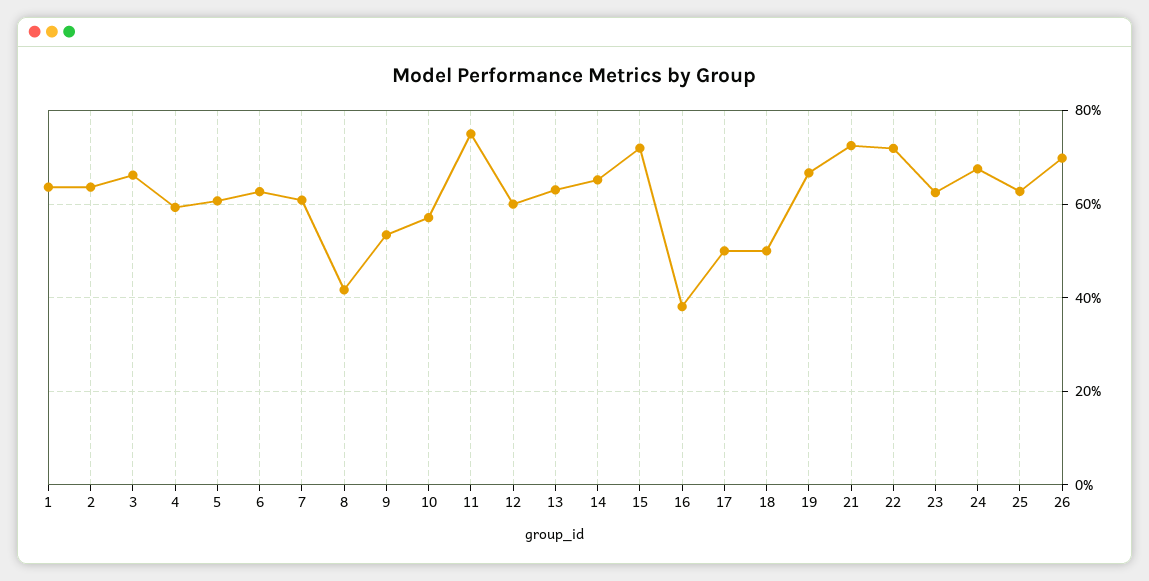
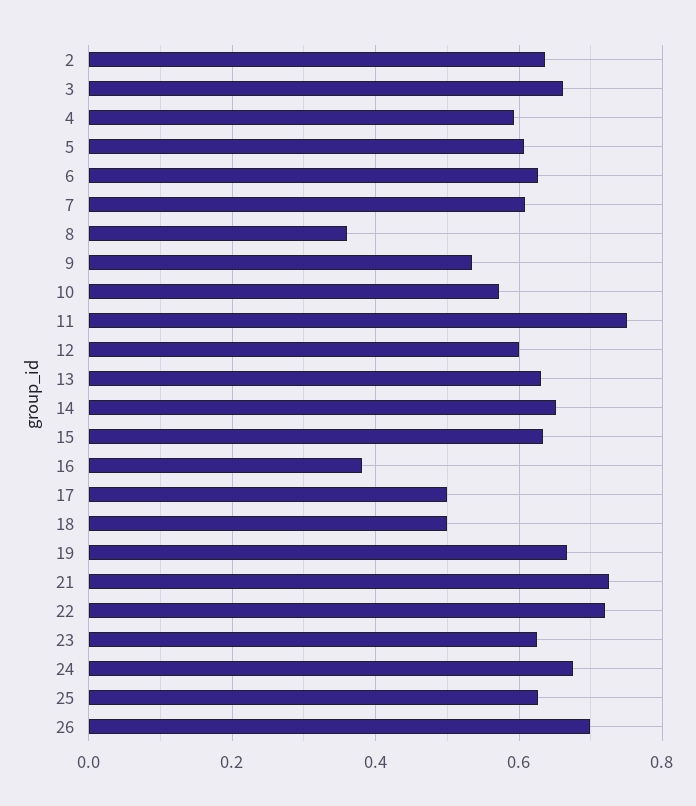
  {
-   "1": 0.64,
    "2": 0.64,
    "3": 0.66,
    "4": 0.6,
    "5": 0.6,
    "6": 0.62,
    "7": 0.6,
-   "8": 0.42,
+   "8": 0.36,
    "9": 0.54,
    "10": 0.58,
    "11": 0.76,
    "12": 0.6,
    "13": 0.64,
    "14": 0.66,
-   "15": 0.72,
+   "15": 0.64,
    "16": 0.38,
    "17": 0.5,
    "18": 0.5,
    "19": 0.66,
    "21": 0.72,
    "22": 0.72,
    "23": 0.62,
    "24": 0.68,
    "25": 0.62,
    "26": 0.7
  }

